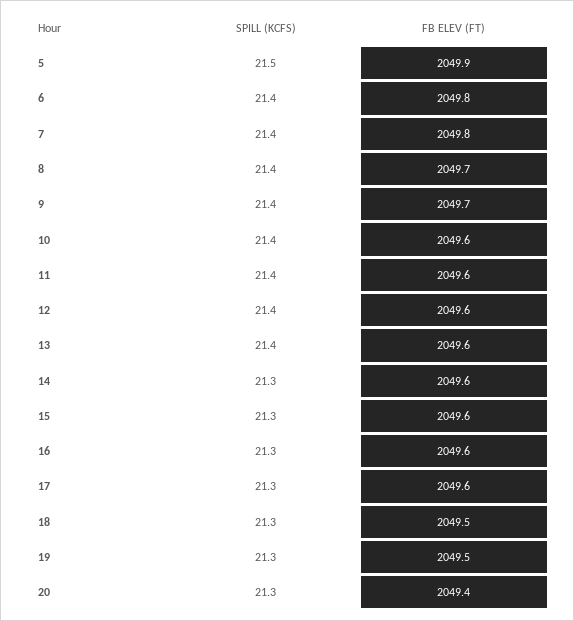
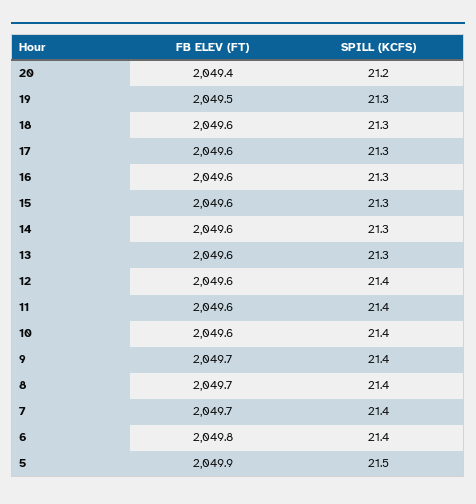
  {
    "SPILL (KCFS)": {
      "5": 21.5,
      "6": 21.4,
      "7": 21.4,
      "8": 21.4,
      "9": 21.4,
      "10": 21.4,
      "11": 21.4,
      "12": 21.4,
-     "13": 21.4,
+     "13": 21.3,
      "14": 21.3,
      "15": 21.3,
      "16": 21.3,
      "17": 21.3,
      "18": 21.3,
      "19": 21.3,
-     "20": 21.3
+     "20": 21.2
    },
    "FB ELEV (FT)": {
      "5": 2049.9,
      "6": 2049.8,
-     "7": 2049.8,
+     "7": 2049.7,
      "8": 2049.7,
      "9": 2049.7,
      "10": 2049.6,
      "11": 2049.6,
      "12": 2049.6,
      "13": 2049.6,
      "14": 2049.6,
      "15": 2049.6,
      "16": 2049.6,
      "17": 2049.6,
-     "18": 2049.5,
+     "18": 2049.6,
      "19": 2049.5,
      "20": 2049.4
    }
  }

